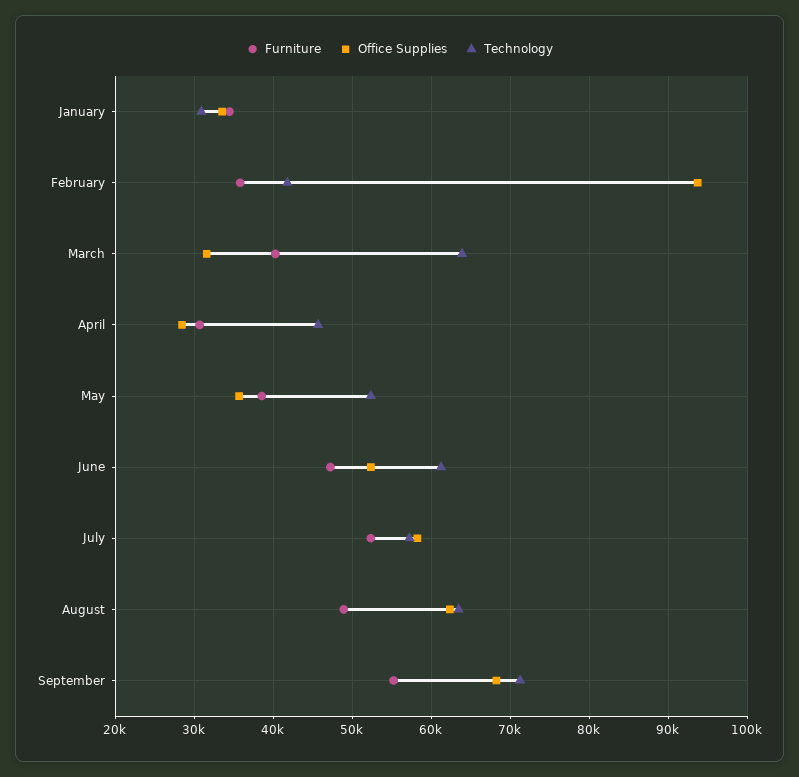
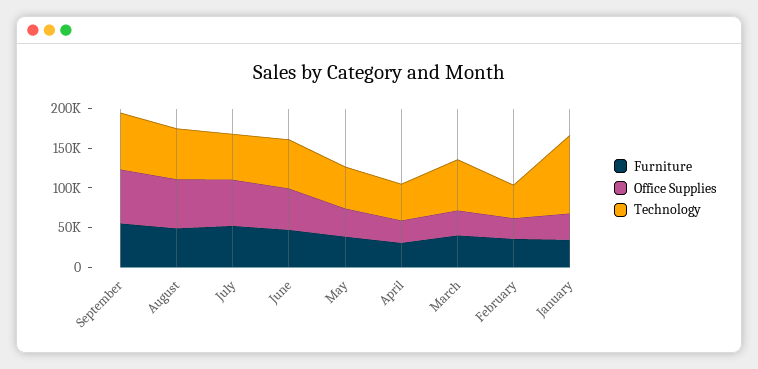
  {
    "Furniture": {
      "January": 34000,
      "February": 36000,
      "March": 40000,
      "April": 31000,
      "May": 39000,
      "June": 47000,
      "July": 52000,
      "August": 49000,
      "September": 55000
    },
    "Office Supplies": {
      "January": 34000,
-     "February": 94000,
+     "February": 25000,
      "March": 32000,
      "April": 28000,
      "May": 36000,
      "June": 52000,
      "July": 58000,
      "August": 62000,
      "September": 68000
    },
    "Technology": {
-     "January": 31000,
+     "January": 100000,
      "February": 42000,
      "March": 64000,
      "April": 46000,
      "May": 52000,
      "June": 61000,
      "July": 57000,
      "August": 63000,
      "September": 71000
    }
  }

